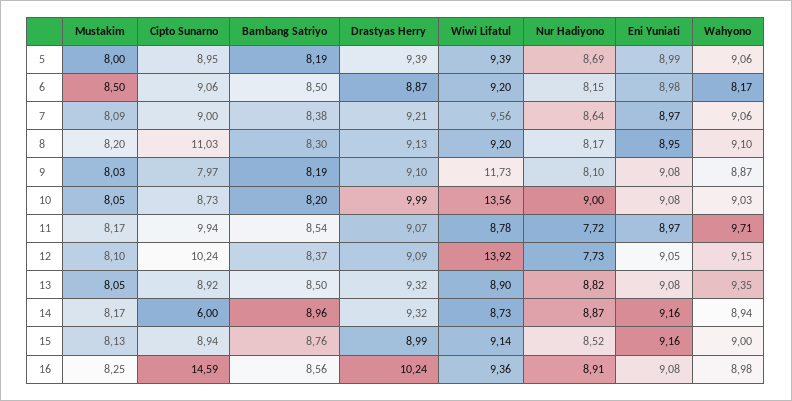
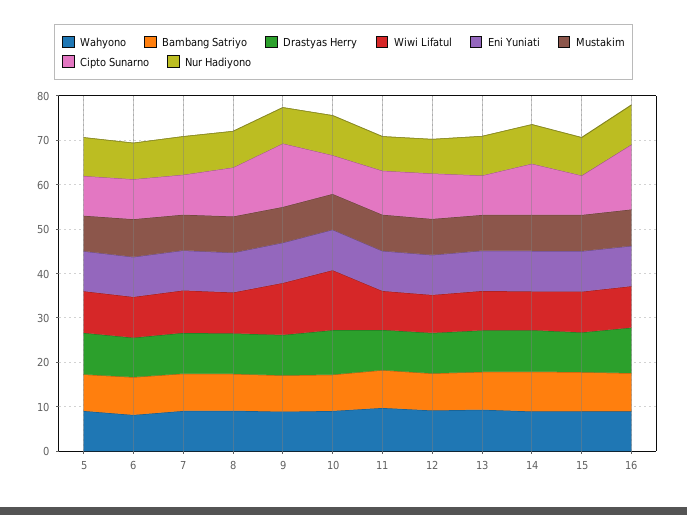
  {
    "Mustakim": {
      "5": 8,
      "6": 8.5,
      "7": 8.09,
      "8": 8.2,
      "9": 8.03,
      "10": 8.05,
      "11": 8.17,
      "12": 8.1,
      "13": 8.05,
      "14": 8.17,
      "15": 8.13,
      "16": 8.25
    },
    "Cipto Sunarno": {
      "5": 8.95,
      "6": 9.06,
      "7": 9,
      "8": 11.03,
-     "9": 7.97,
+     "9": 14,
      "10": 8.73,
      "11": 9.94,
      "12": 10.24,
      "13": 8.92,
-     "14": 6,
+     "14": 12,
      "15": 8.94,
      "16": 14.59
    },
    "Bambang Satriyo": {
      "5": 8.19,
      "6": 8.5,
      "7": 8.38,
      "8": 8.3,
      "9": 8.19,
      "10": 8.2,
      "11": 8.54,
      "12": 8.37,
      "13": 8.5,
      "14": 8.96,
      "15": 8.76,
      "16": 8.56
    },
    "Drastyas Herry": {
      "5": 9.39,
      "6": 8.87,
      "7": 9.21,
      "8": 9.13,
      "9": 9.1,
      "10": 9.99,
      "11": 9.07,
      "12": 9.09,
      "13": 9.32,
      "14": 9.32,
      "15": 8.99,
      "16": 10.24
    },
    "Wiwi Lifatul": {
      "5": 9.39,
      "6": 9.2,
      "7": 9.56,
      "8": 9.2,
      "9": 11.73,
      "10": 13.56,
      "11": 8.78,
-     "12": 13.92,
+     "12": 8,
      "13": 8.9,
      "14": 8.73,
      "15": 9.14,
      "16": 9.36
    },
    "Nur Hadiyono": {
      "5": 8.69,
      "6": 8.15,
      "7": 8.64,
      "8": 8.17,
      "9": 8.1,
      "10": 9,
      "11": 7.72,
      "12": 7.73,
      "13": 8.82,
      "14": 8.87,
      "15": 8.52,
      "16": 8.91
    },
    "Eni Yuniati": {
      "5": 8.99,
      "6": 8.98,
      "7": 8.97,
      "8": 8.95,
      "9": 9.08,
      "10": 9.08,
      "11": 8.97,
      "12": 9.05,
      "13": 9.08,
      "14": 9.16,
      "15": 9.16,
      "16": 9.08
    },
    "Wahyono": {
      "5": 9.06,
      "6": 8.17,
      "7": 9.06,
      "8": 9.1,
      "9": 8.87,
      "10": 9.03,
      "11": 9.71,
      "12": 9.15,
      "13": 9.35,
      "14": 8.94,
      "15": 9,
      "16": 8.98
    }
  }

